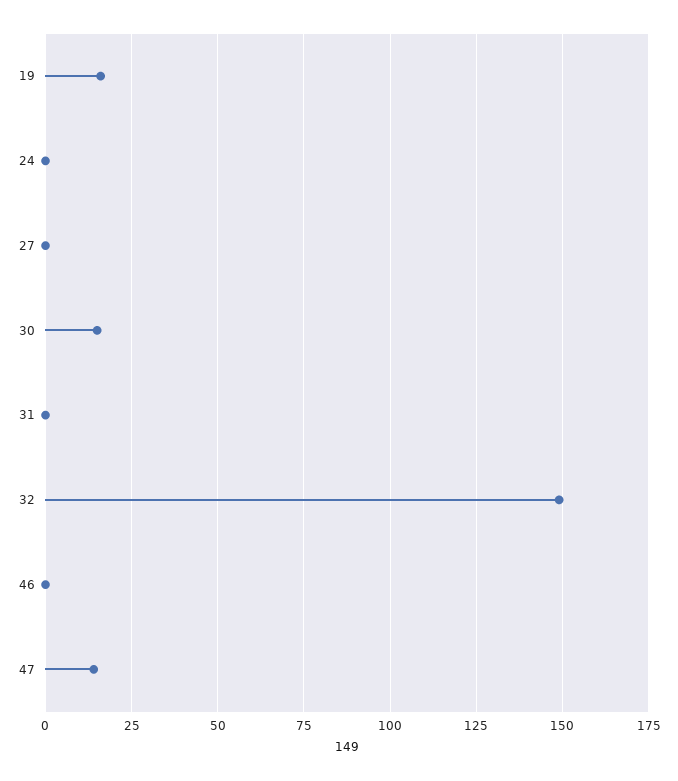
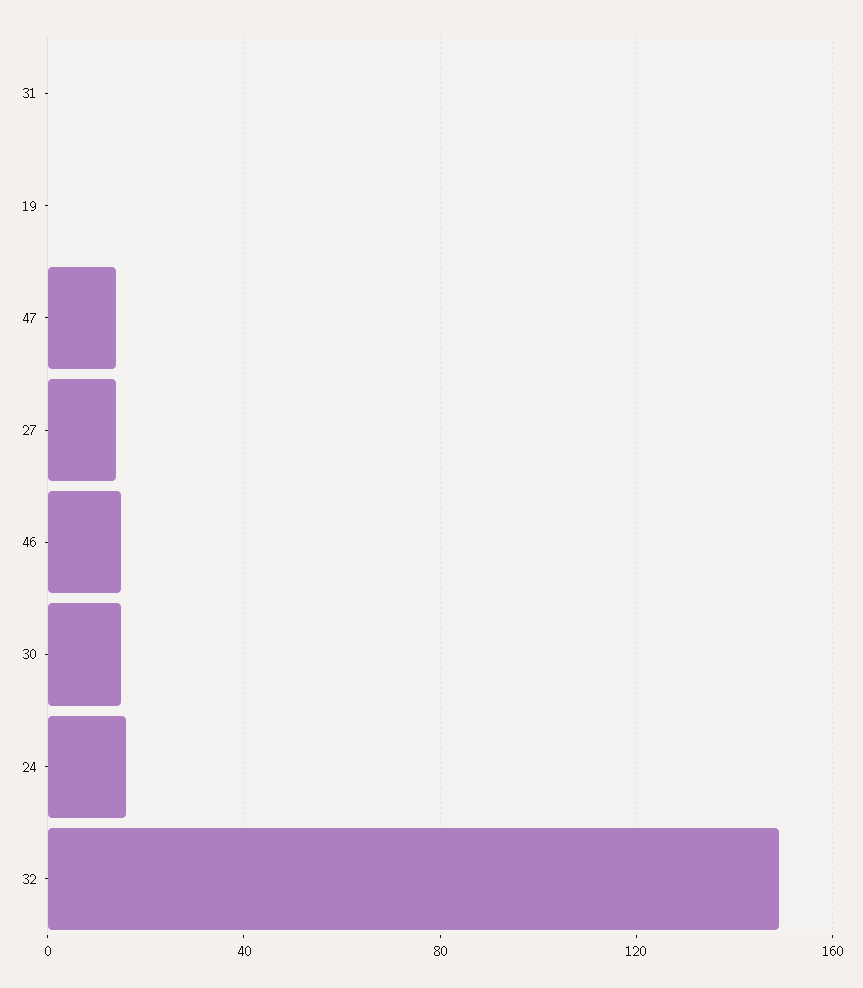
  {
-   "19": 15,
+   "19": 0,
-   "24": 0,
+   "24": 15,
-   "27": 0,
+   "27": 15,
    "30": 15,
    "31": 0,
    "32": 150,
-   "46": 0,
+   "46": 15,
    "47": 15
  }

